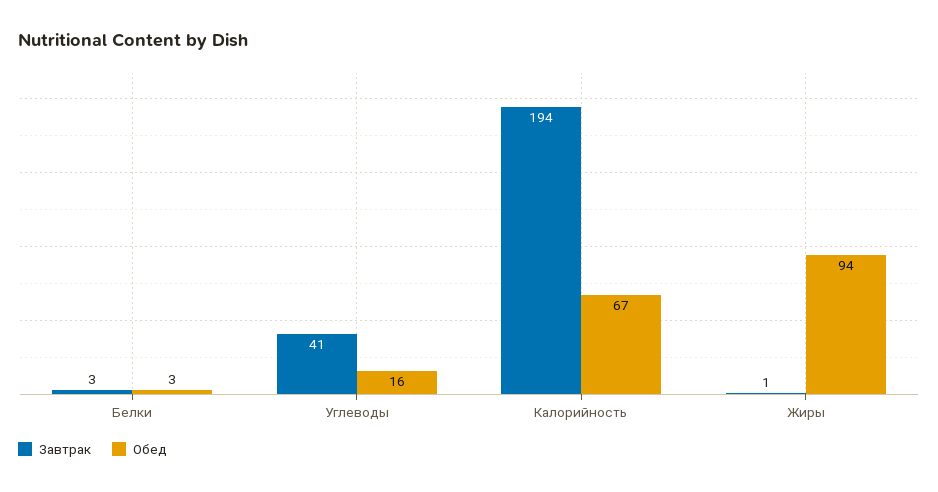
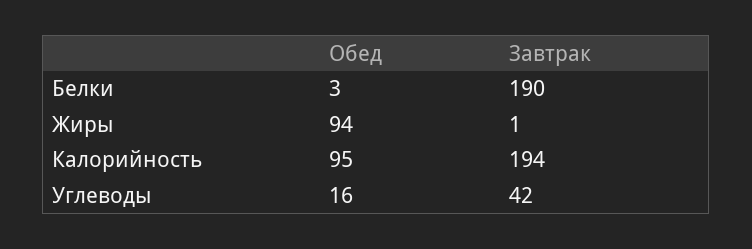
  {
    "Завтрак": {
-     "Белки": 3,
+     "Белки": 190,
-     "Углеводы": 41,
+     "Углеводы": 42,
      "Калорийность": 194,
      "Жиры": 1
    },
    "Обед": {
      "Белки": 3,
      "Углеводы": 16,
-     "Калорийность": 67,
+     "Калорийность": 95,
      "Жиры": 94
    }
  }

